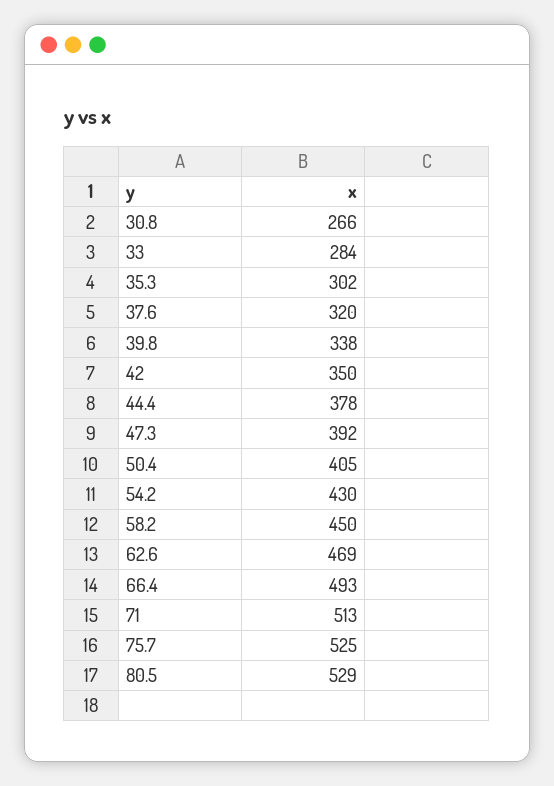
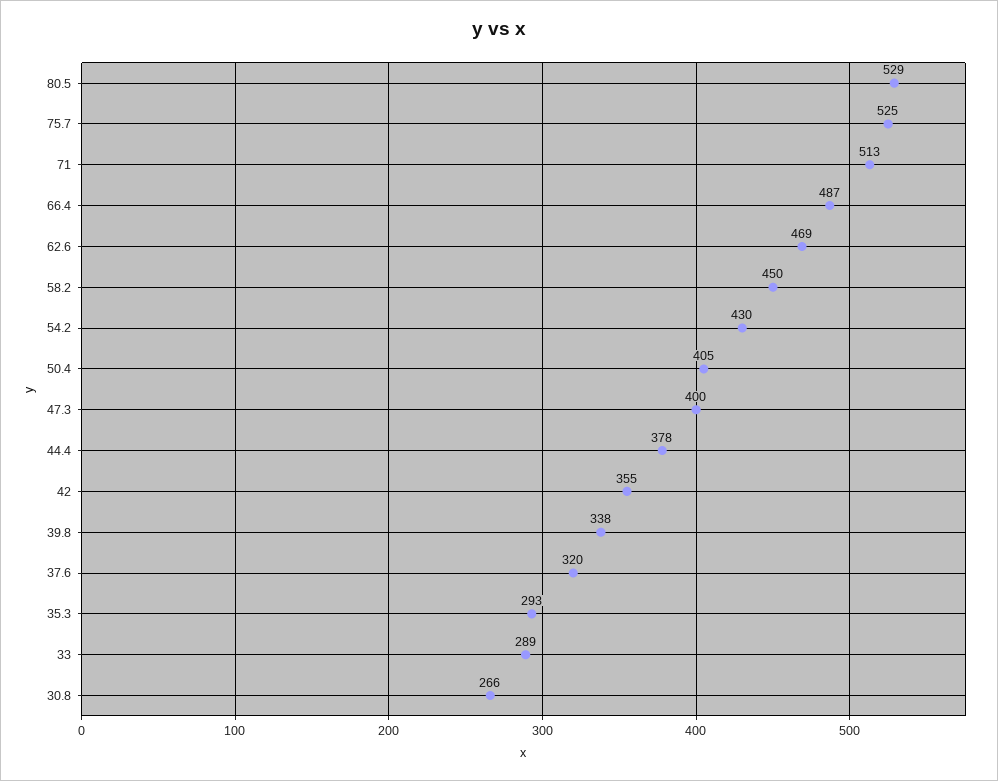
  {
    "30.8": 266,
-   "33": 284,
+   "33": 289,
-   "35.3": 302,
+   "35.3": 293,
    "37.6": 320,
    "39.8": 338,
-   "42": 350,
+   "42": 355,
    "44.4": 378,
-   "47.3": 392,
+   "47.3": 400,
    "50.4": 405,
    "54.2": 430,
    "58.2": 450,
    "62.6": 469,
-   "66.4": 493,
+   "66.4": 487,
    "71": 513,
    "75.7": 525,
    "80.5": 529
  }

